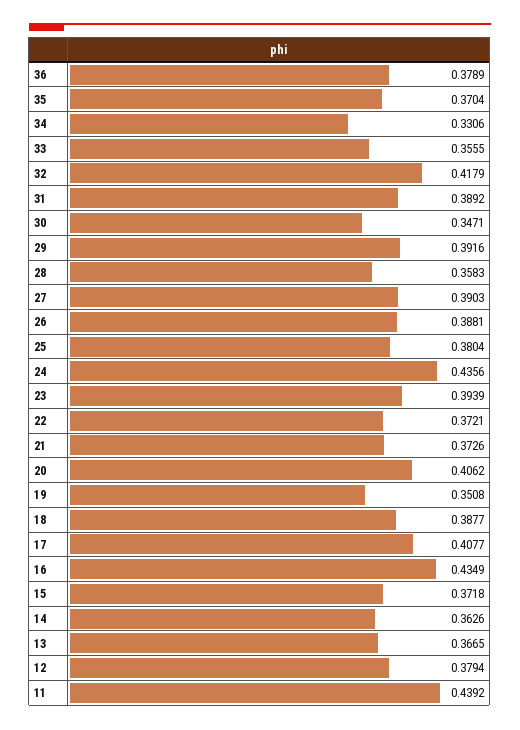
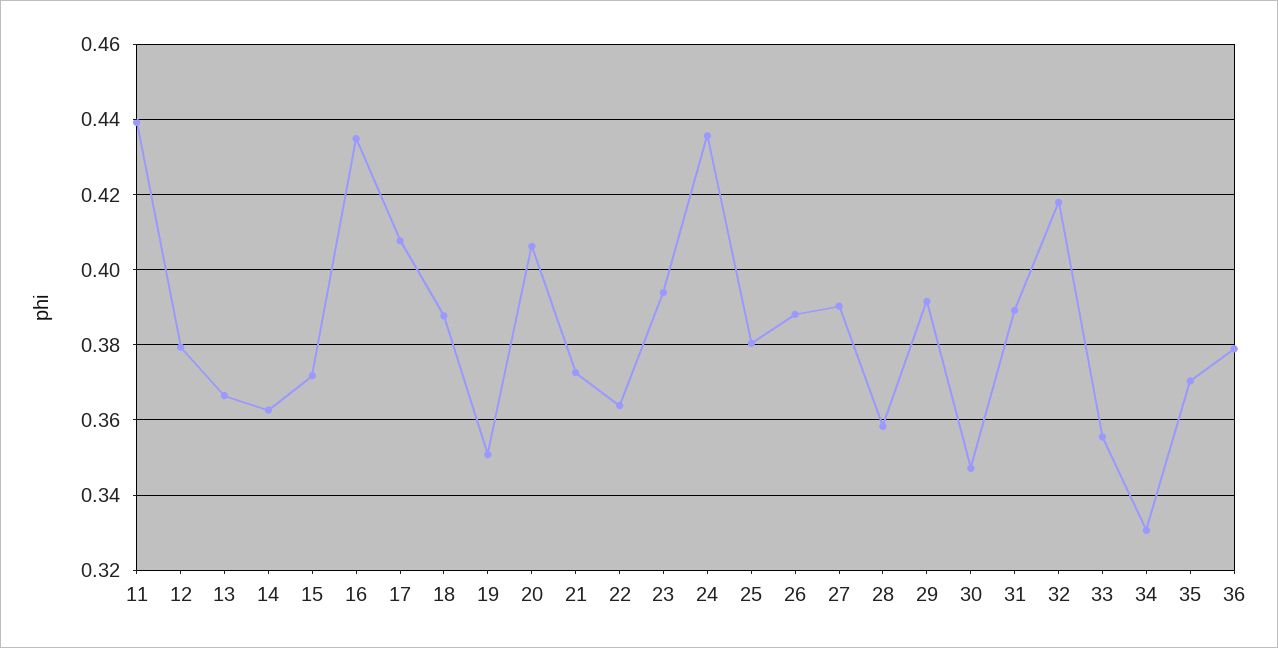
  {
    "36": 0.3789,
    "35": 0.3704,
    "34": 0.3306,
    "33": 0.3555,
    "32": 0.4179,
    "31": 0.3892,
    "30": 0.3471,
    "29": 0.3916,
    "28": 0.3583,
    "27": 0.3903,
    "26": 0.3881,
    "25": 0.3804,
    "24": 0.4356,
    "23": 0.3939,
-   "22": 0.3721,
+   "22": 0.364,
    "21": 0.3726,
    "20": 0.4062,
    "19": 0.3508,
    "18": 0.3877,
    "17": 0.4077,
    "16": 0.4349,
    "15": 0.3718,
    "14": 0.3626,
    "13": 0.3665,
    "12": 0.3794,
    "11": 0.4392
  }

